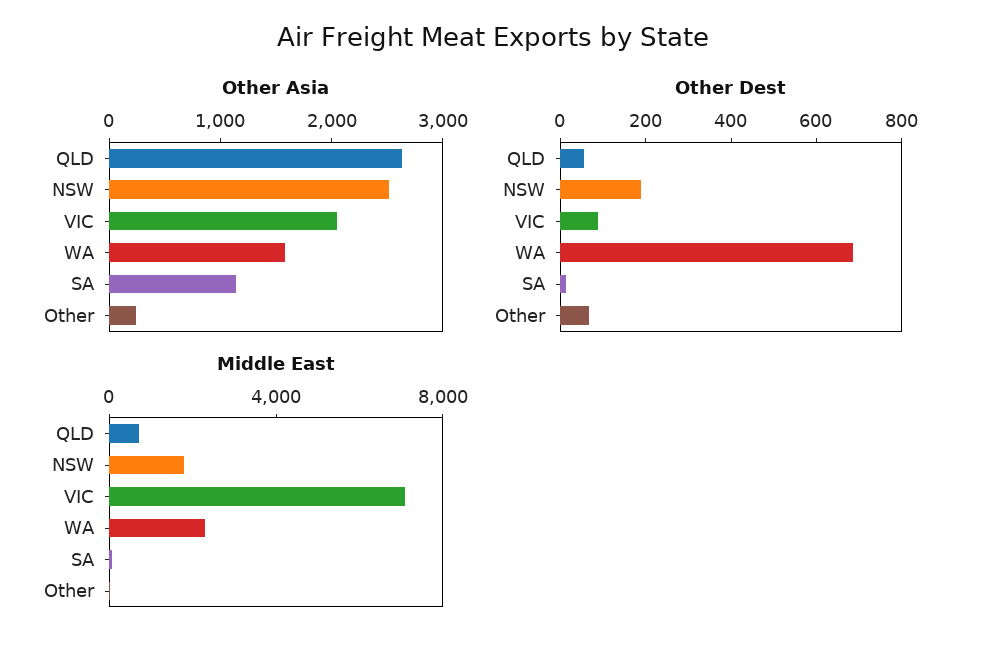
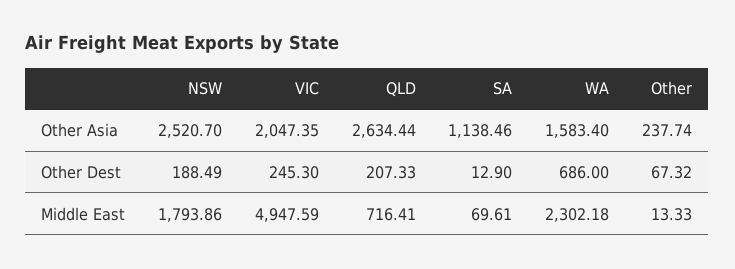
  {
    "Other Asia": {
      "QLD": 2634.44,
      "NSW": 2520.7,
      "VIC": 2047.35,
      "WA": 1583.4,
      "SA": 1138.46,
      "Other": 237.74
    },
    "Other Dest": {
-     "QLD": 50,
+     "QLD": 207.33,
      "NSW": 188.49,
-     "VIC": 100,
+     "VIC": 245.3,
      "WA": 686,
      "SA": 12.9,
      "Other": 67.32
    },
    "Middle East": {
      "QLD": 716.41,
      "NSW": 1793.86,
-     "VIC": 7000,
+     "VIC": 4947.59,
      "WA": 2302.18,
      "SA": 69.61,
      "Other": 13.33
    }
  }

